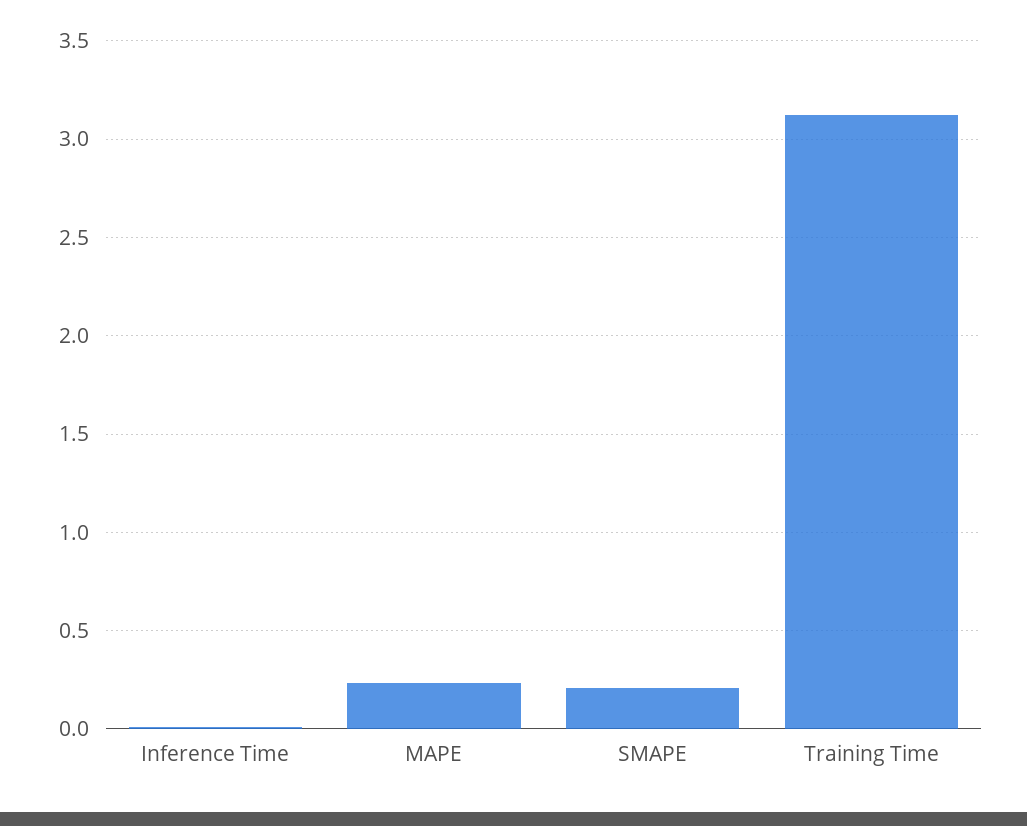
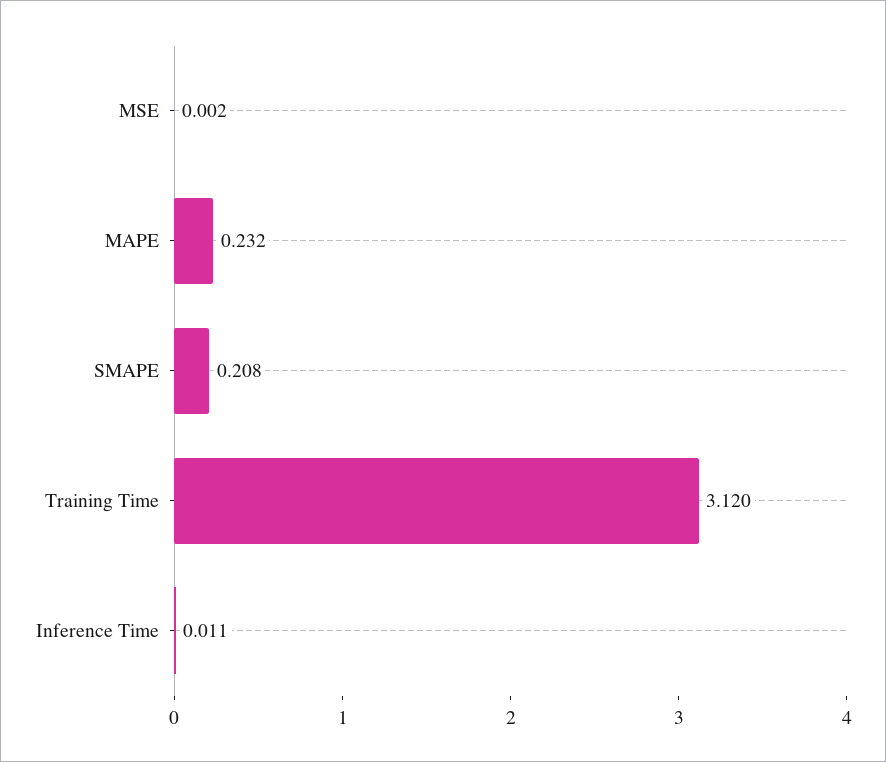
  {
    "Inference Time": 0.011,
    "MAPE": 0.232,
    "SMAPE": 0.208,
-   "Training Time": 3.12
+   "Training Time": 3.12,
+   "MSE": 0.002
  }

